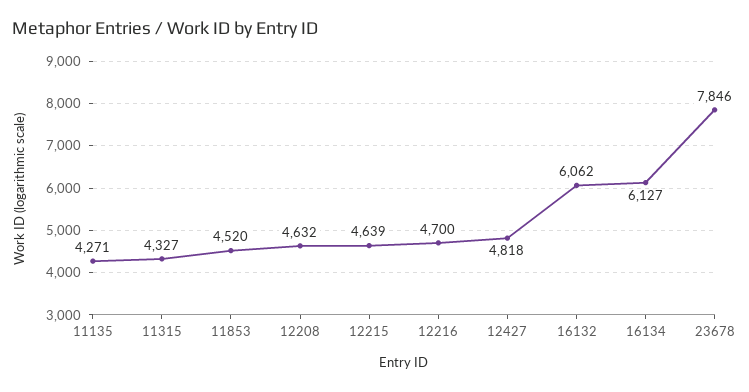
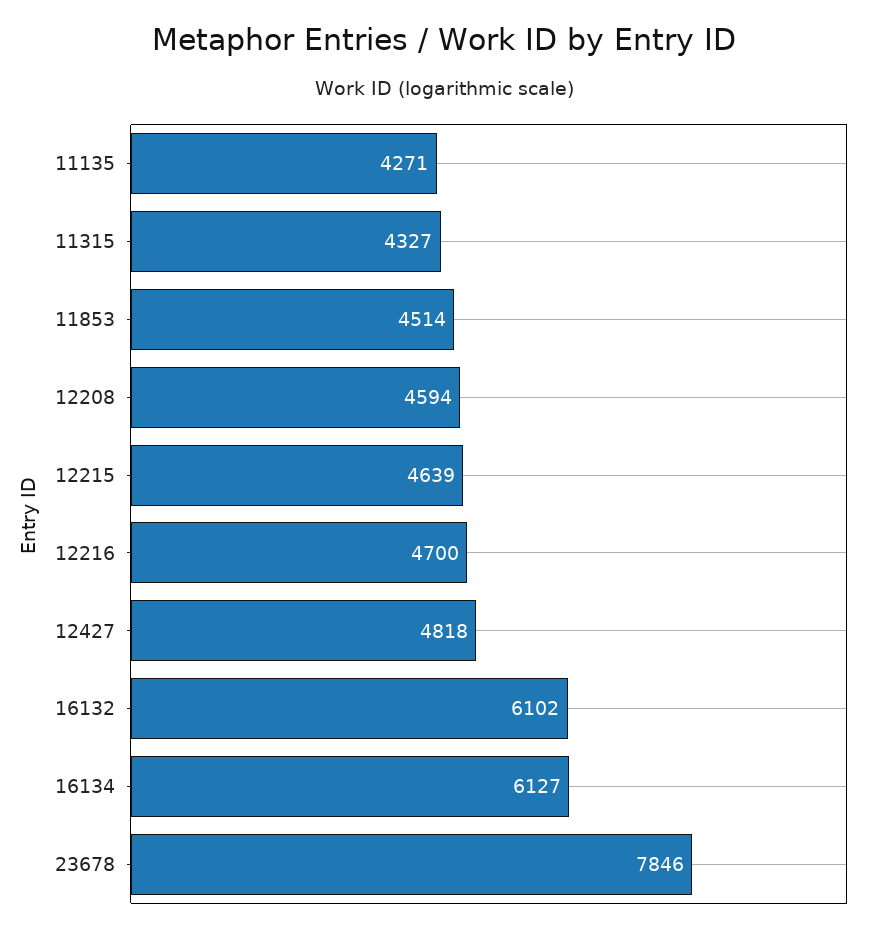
  {
    "11135": 4271,
    "11315": 4327,
-   "11853": 4520,
+   "11853": 4514,
-   "12208": 4632,
+   "12208": 4594,
    "12215": 4639,
    "12216": 4700,
    "12427": 4818,
-   "16132": 6062,
+   "16132": 6102,
    "16134": 6127,
    "23678": 7846
  }

